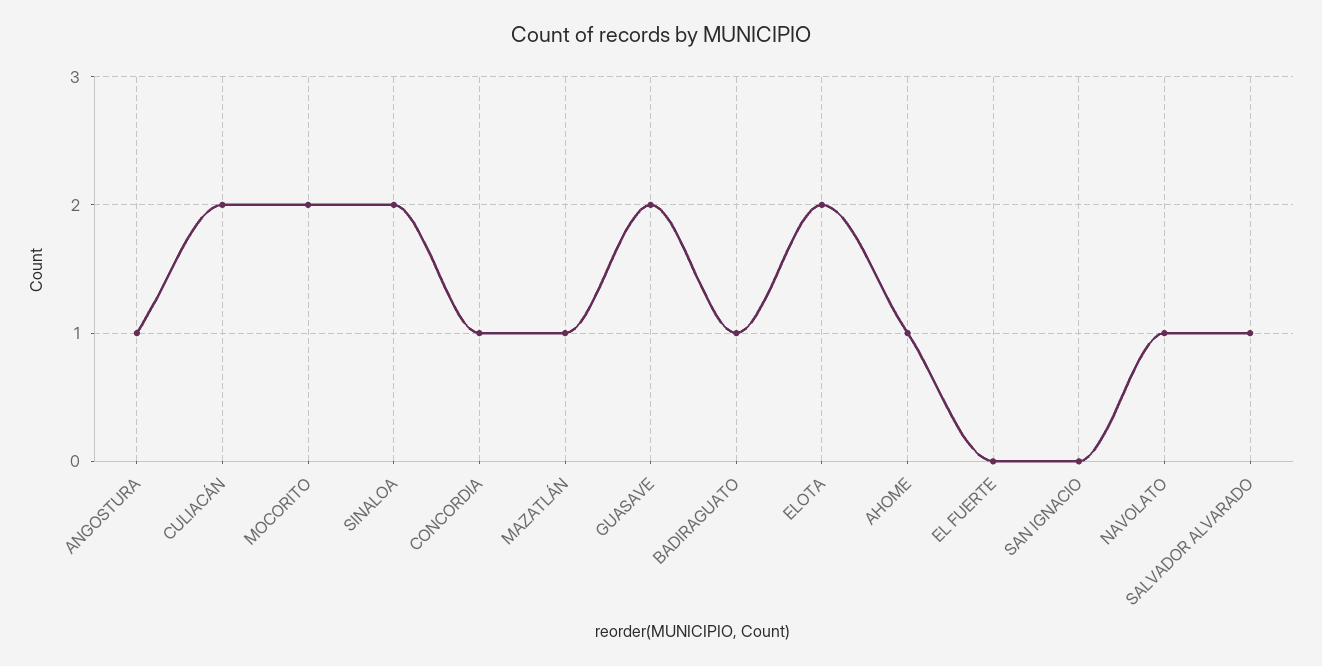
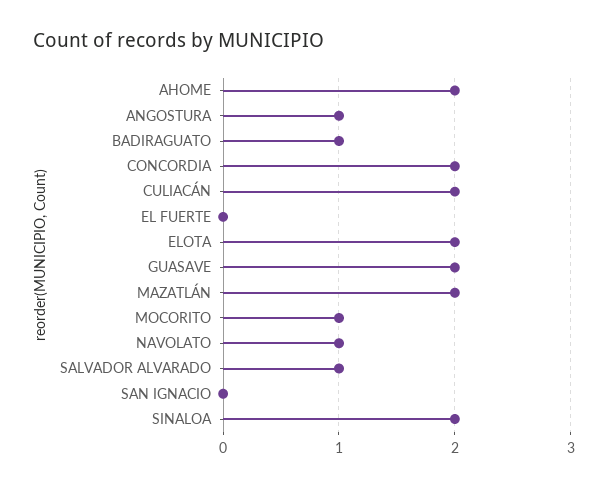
  {
    "ANGOSTURA": 1,
    "CULIACÁN": 2,
-   "MOCORITO": 2,
+   "MOCORITO": 1,
    "SINALOA": 2,
-   "CONCORDIA": 1,
+   "CONCORDIA": 2,
-   "MAZATLÁN": 1,
+   "MAZATLÁN": 2,
    "GUASAVE": 2,
    "BADIRAGUATO": 1,
    "ELOTA": 2,
-   "AHOME": 1,
+   "AHOME": 2,
    "EL FUERTE": 0,
    "SAN IGNACIO": 0,
    "NAVOLATO": 1,
    "SALVADOR ALVARADO": 1
  }

